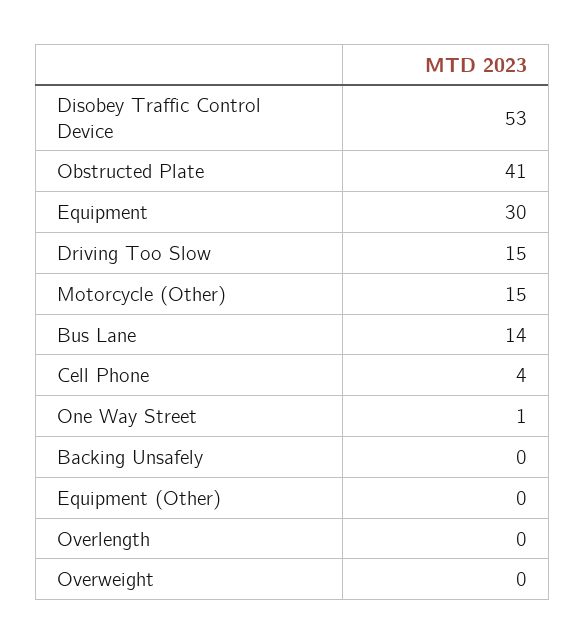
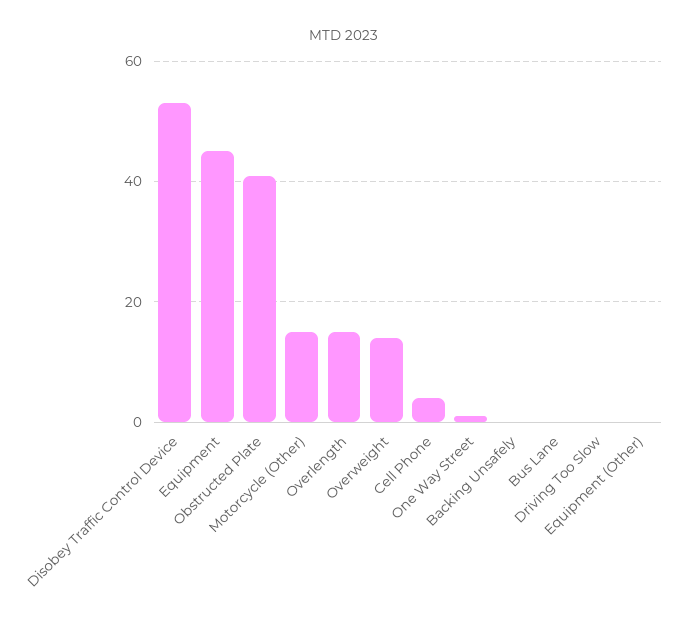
  {
    "Disobey Traffic Control Device": 53,
    "Obstructed Plate": 41,
-   "Equipment": 30,
+   "Equipment": 45,
-   "Driving Too Slow": 15,
+   "Driving Too Slow": 0,
    "Motorcycle (Other)": 15,
-   "Bus Lane": 14,
+   "Bus Lane": 0,
    "Cell Phone": 4,
    "One Way Street": 1,
    "Backing Unsafely": 0,
    "Equipment (Other)": 0,
-   "Overlength": 0,
+   "Overlength": 15,
-   "Overweight": 0
+   "Overweight": 15
  }

